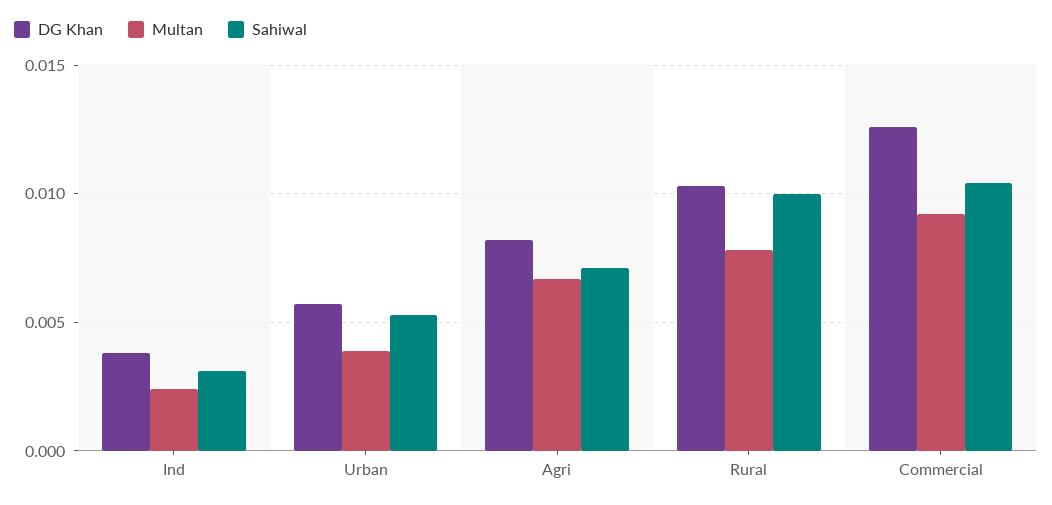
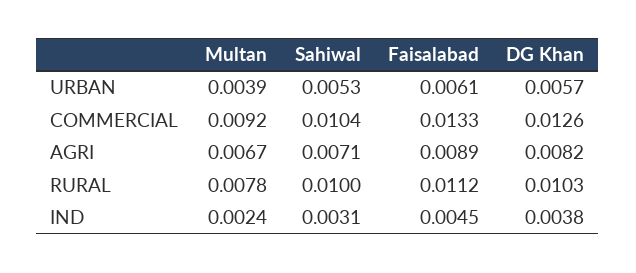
  {
    "DG Khan": {
      "Ind": 0.0038,
      "Urban": 0.0057,
      "Agri": 0.0082,
      "Rural": 0.0103,
      "Commercial": 0.0126
    },
    "Multan": {
      "Ind": 0.0024,
      "Urban": 0.0039,
      "Agri": 0.0067,
      "Rural": 0.0078,
      "Commercial": 0.0092
    },
    "Sahiwal": {
      "Ind": 0.0031,
      "Urban": 0.0053,
      "Agri": 0.0071,
      "Rural": 0.01,
      "Commercial": 0.0104
-   }
+   },
+   "Faisalabad": {
+     "Urban": 0.0061,
+     "Commercial": 0.0133,
+     "Agri": 0.0089,
+     "Rural": 0.0112,
+     "Ind": 0.0045
+   }
  }

